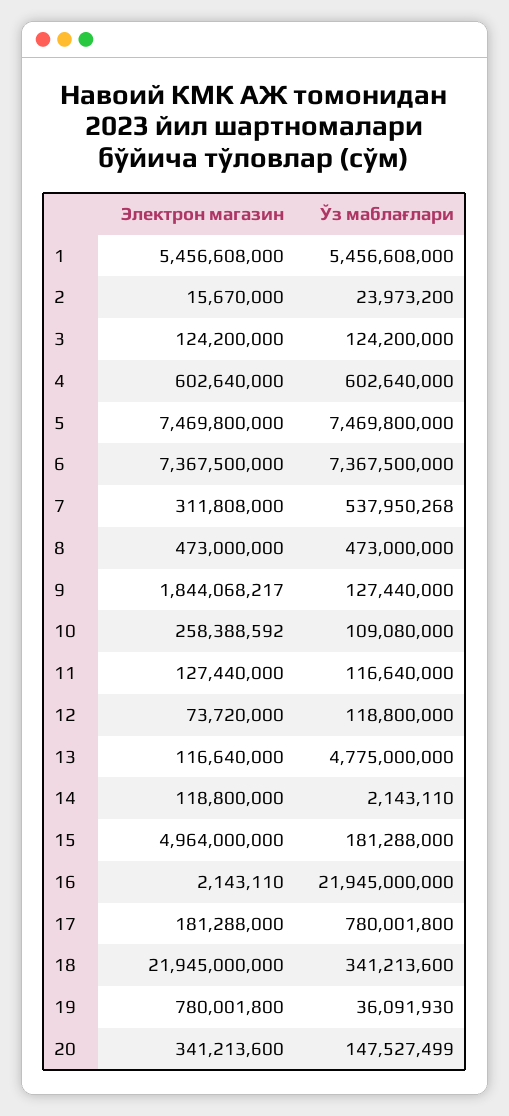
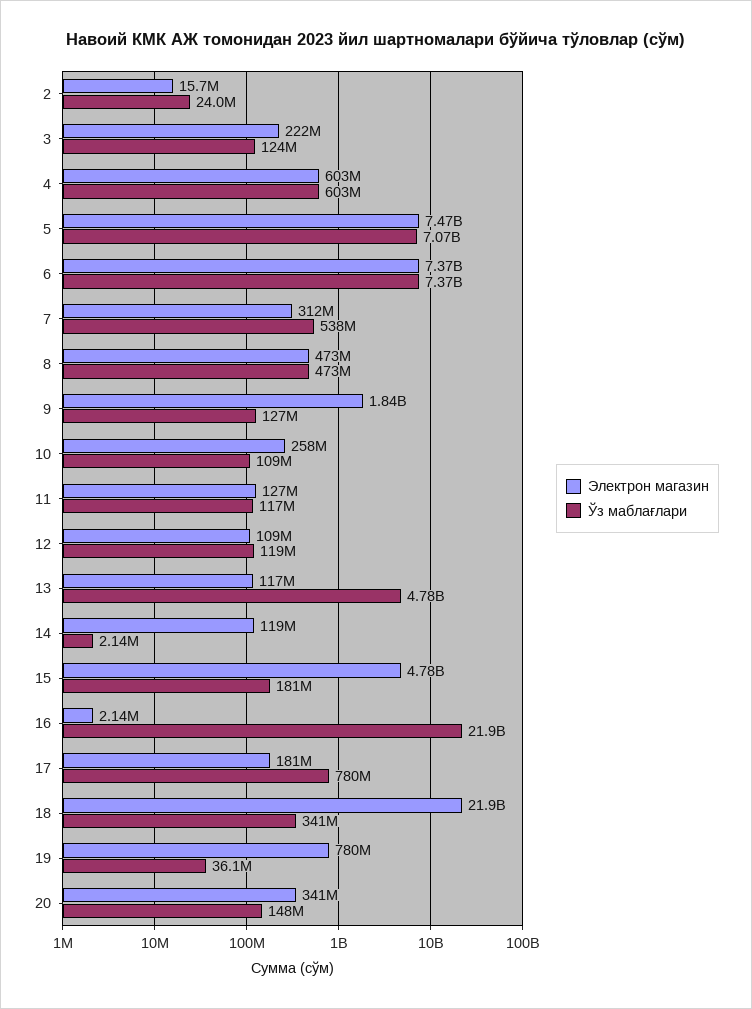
  {
    "Электрон магазин": {
-     "1": 5456608000,
      "2": 15670000,
-     "3": 124200000,
+     "3": 222000000,
      "4": 602640000,
      "5": 7469800000,
      "6": 7367500000,
      "7": 311808000,
      "8": 473000000,
      "9": 1844068217,
      "10": 258388592,
      "11": 127440000,
-     "12": 73720000,
+     "12": 109000000,
      "13": 116640000,
      "14": 118800000,
-     "15": 4964000000,
+     "15": 4780000000,
      "16": 2143110,
      "17": 181288000,
      "18": 21945000000,
      "19": 780001800,
      "20": 341213600
    },
    "Ўз маблағлари": {
-     "1": 5456608000,
      "2": 23973200,
      "3": 124200000,
      "4": 602640000,
-     "5": 7469800000,
+     "5": 7070000000,
      "6": 7367500000,
      "7": 537950268,
      "8": 473000000,
      "9": 127440000,
      "10": 109080000,
      "11": 116640000,
      "12": 118800000,
      "13": 4775000000,
      "14": 2143110,
      "15": 181288000,
      "16": 21945000000,
      "17": 780001800,
      "18": 341213600,
      "19": 36091930,
      "20": 147527499
    }
  }

